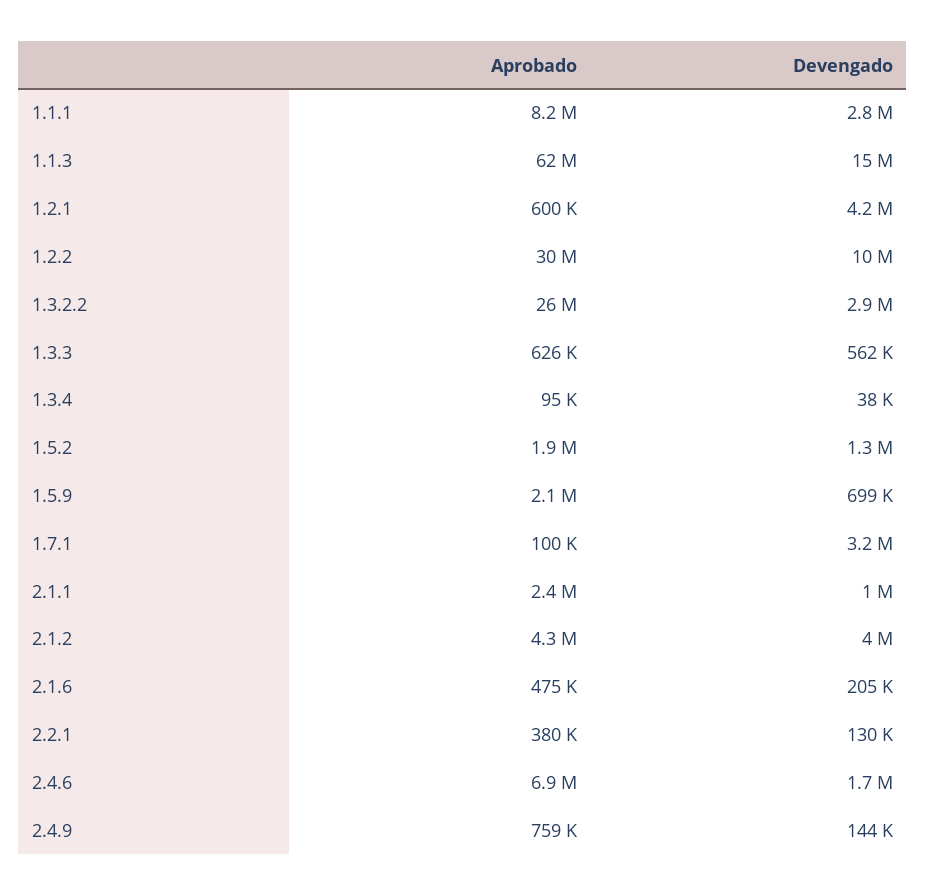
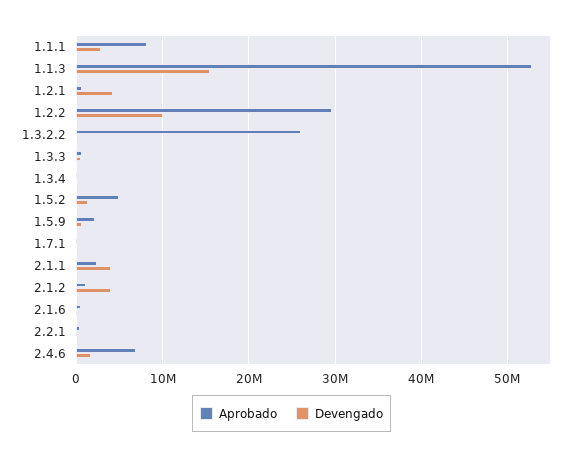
  {
    "Aprobado": {
      "1.1.1": 8200000,
-     "1.1.3": 62000000,
+     "1.1.3": 53000000,
      "1.2.1": 600000,
      "1.2.2": 30000000,
      "1.3.2.2": 26000000,
      "1.3.3": 626000,
      "1.3.4": 95000,
-     "1.5.2": 1900000,
+     "1.5.2": 5000000,
      "1.5.9": 2100000,
      "1.7.1": 100000,
      "2.1.1": 2400000,
-     "2.1.2": 4300000,
+     "2.1.2": 1000000,
      "2.1.6": 475000,
      "2.2.1": 380000,
-     "2.4.6": 6900000,
+     "2.4.6": 6900000
-     "2.4.9": 759000
    },
    "Devengado": {
      "1.1.1": 2800000,
      "1.1.3": 15000000,
      "1.2.1": 4200000,
      "1.2.2": 10000000,
-     "1.3.2.2": 2900000,
+     "1.3.2.2": 0,
      "1.3.3": 562000,
      "1.3.4": 38000,
      "1.5.2": 1300000,
      "1.5.9": 699000,
-     "1.7.1": 3200000,
+     "1.7.1": 0,
-     "2.1.1": 1000000,
+     "2.1.1": 4000000,
      "2.1.2": 4000000,
      "2.1.6": 205000,
      "2.2.1": 130000,
-     "2.4.6": 1700000,
+     "2.4.6": 1700000
-     "2.4.9": 144000
    }
  }

